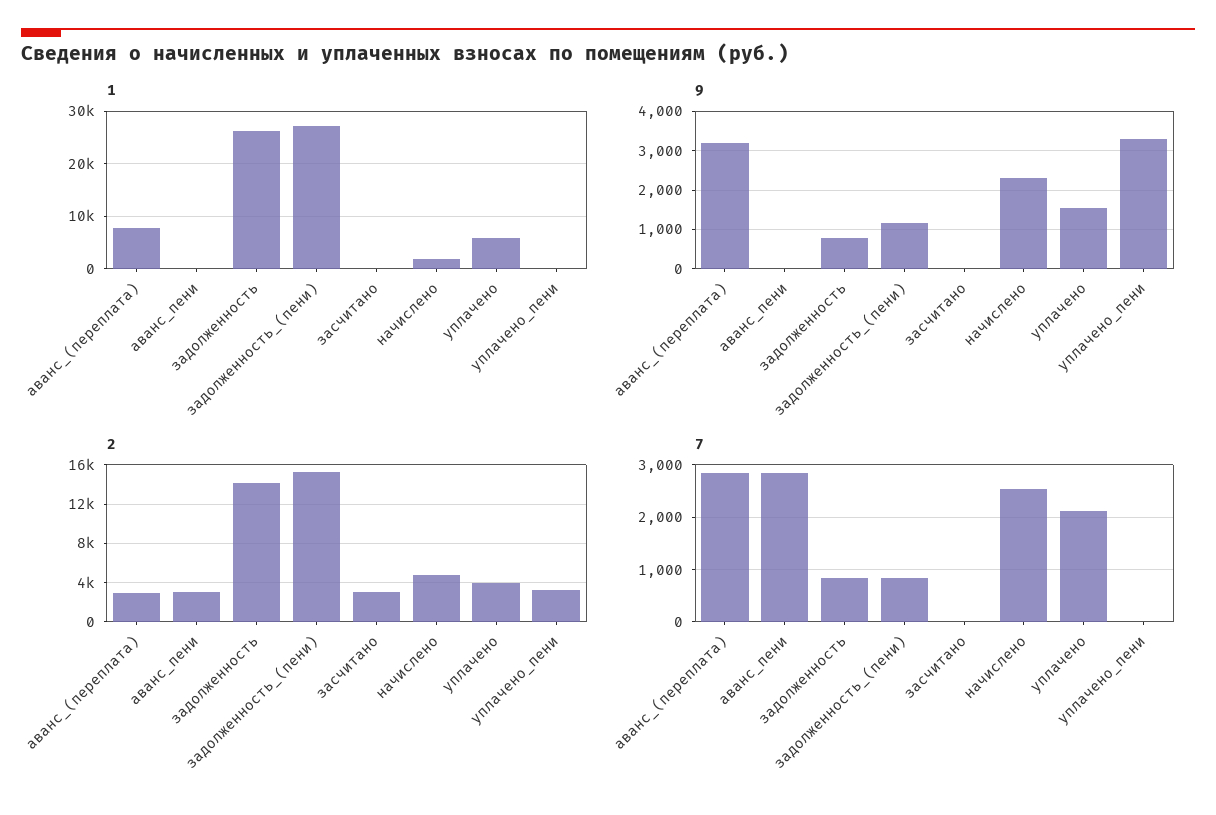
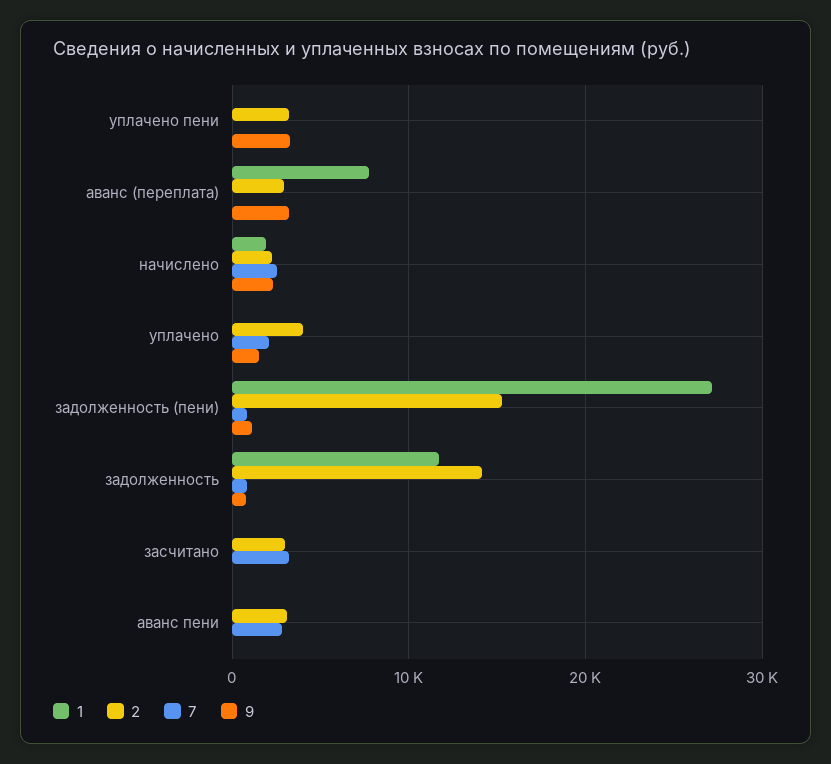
  {
    "1": {
      "аванс_(переплата)": 8000,
      "аванс_пени": 0,
-     "задолженность": 26000,
+     "задолженность": 12000,
      "задолженность_(пени)": 27000,
      "засчитано": 0,
      "начислено": 2000,
-     "уплачено": 6000,
+     "уплачено": 0,
      "уплачено_пени": 0
    },
    "9": {
      "аванс_(переплата)": 3200,
      "аванс_пени": 0,
      "задолженность": 800,
      "задолженность_(пени)": 1200,
      "засчитано": 0,
      "начислено": 2200,
      "уплачено": 1600,
      "уплачено_пени": 3200
    },
    "2": {
      "аванс_(переплата)": 3000,
      "аванс_пени": 3000,
      "задолженность": 14000,
      "задолженность_(пени)": 15000,
      "засчитано": 3000,
-     "начислено": 5000,
+     "начислено": 2000,
      "уплачено": 4000,
      "уплачено_пени": 3000
    },
    "7": {
-     "аванс_(переплата)": 2800,
+     "аванс_(переплата)": 0,
      "аванс_пени": 2800,
      "задолженность": 800,
      "задолженность_(пени)": 800,
-     "засчитано": 0,
+     "засчитано": 3000,
      "начислено": 2600,
      "уплачено": 2200,
      "уплачено_пени": 0
    }
  }

